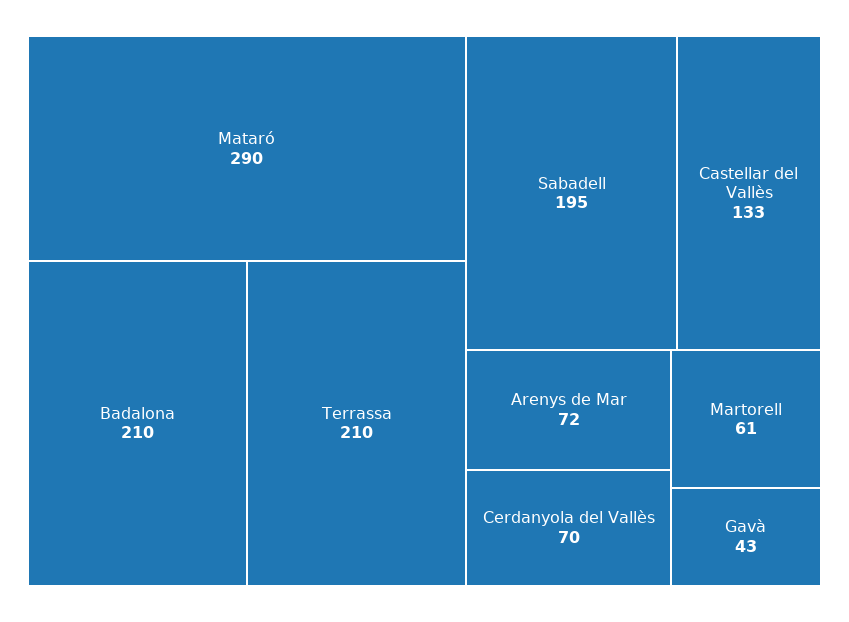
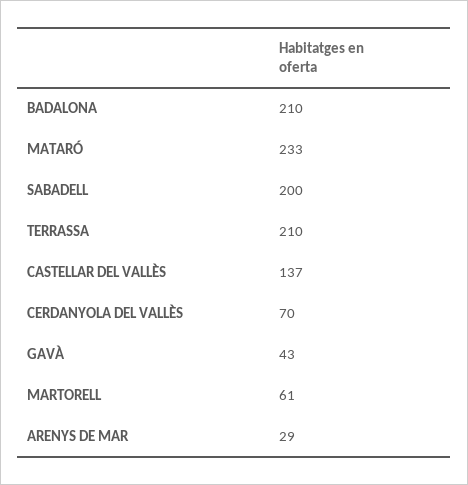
  {
-   "Mataró": 290,
+   "Mataró": 233,
    "Badalona": 210,
    "Terrassa": 210,
-   "Sabadell": 195,
+   "Sabadell": 200,
-   "Castellar del Vallès": 133,
+   "Castellar del Vallès": 137,
-   "Arenys de Mar": 72,
+   "Arenys de Mar": 29,
    "Cerdanyola del Vallès": 70,
    "Martorell": 61,
    "Gavà": 43
  }

